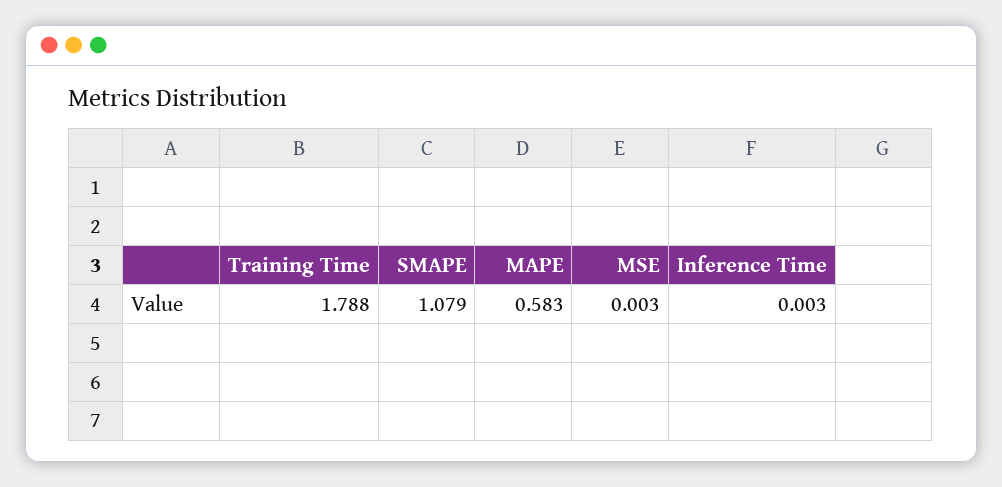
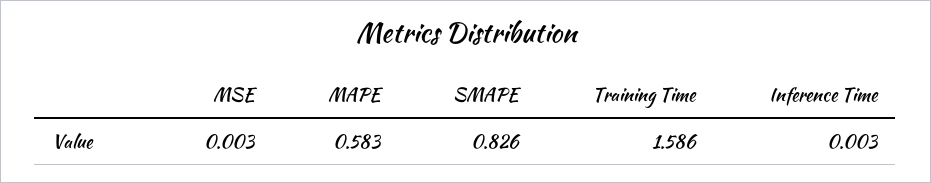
  {
-   "Training Time": 1.788,
+   "Training Time": 1.586,
-   "SMAPE": 1.079,
+   "SMAPE": 0.826,
    "MAPE": 0.583,
    "MSE": 0.003,
    "Inference Time": 0.003
  }

